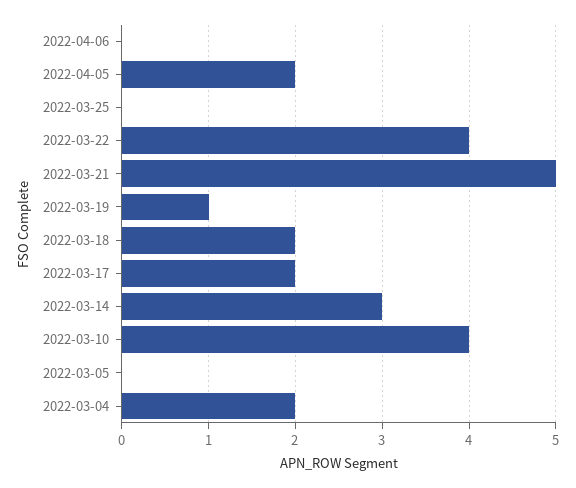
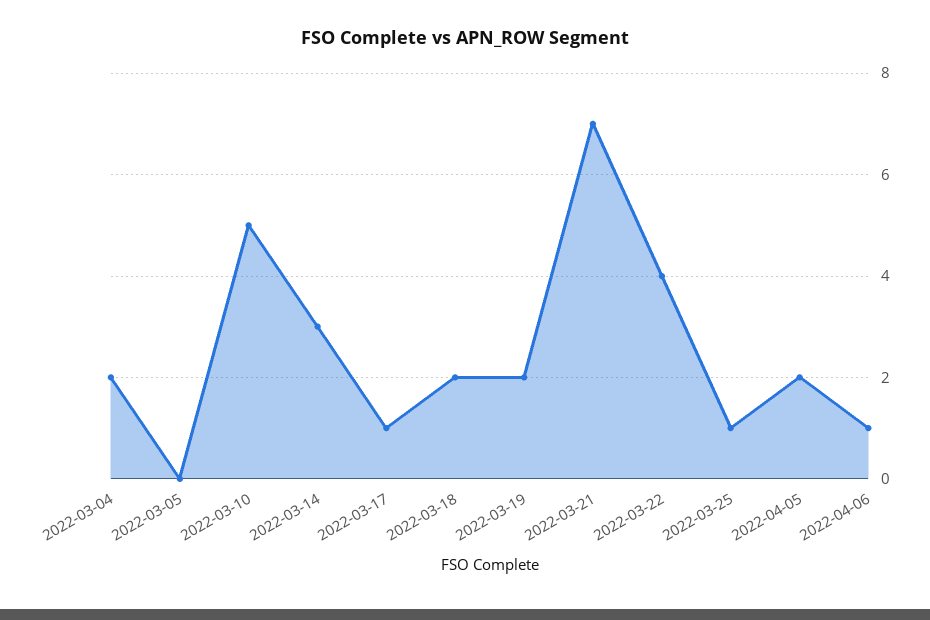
  {
-   "2022-04-06": 0,
+   "2022-04-06": 1,
    "2022-04-05": 2,
-   "2022-03-25": 0,
+   "2022-03-25": 1,
    "2022-03-22": 4,
-   "2022-03-21": 5,
+   "2022-03-21": 7,
-   "2022-03-19": 1,
+   "2022-03-19": 2,
    "2022-03-18": 2,
-   "2022-03-17": 2,
+   "2022-03-17": 1,
    "2022-03-14": 3,
-   "2022-03-10": 4,
+   "2022-03-10": 5,
    "2022-03-05": 0,
    "2022-03-04": 2
  }

